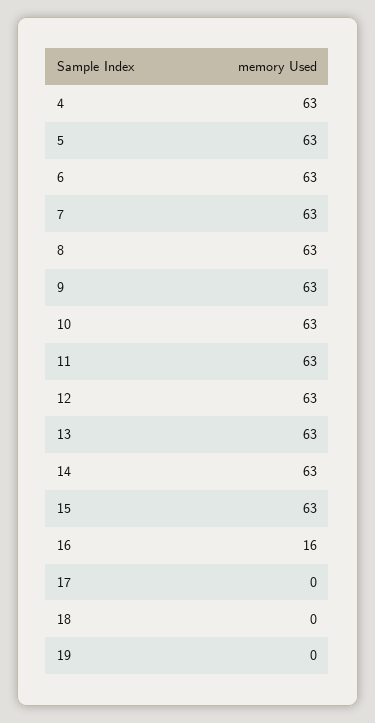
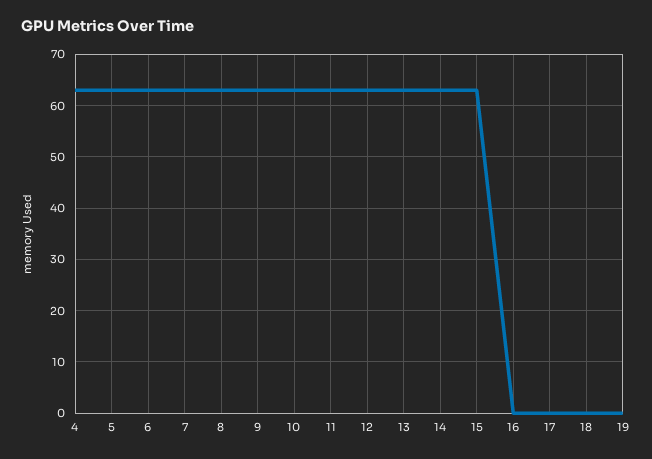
  {
    "4": 63,
    "5": 63,
    "6": 63,
    "7": 63,
    "8": 63,
    "9": 63,
    "10": 63,
    "11": 63,
    "12": 63,
    "13": 63,
    "14": 63,
    "15": 63,
-   "16": 16,
+   "16": 0,
    "17": 0,
    "18": 0,
    "19": 0
  }

